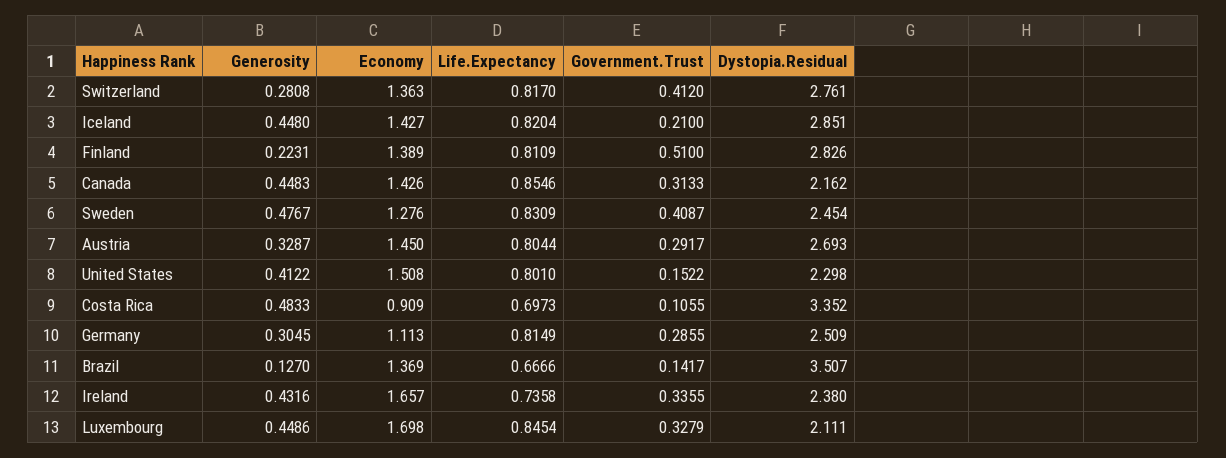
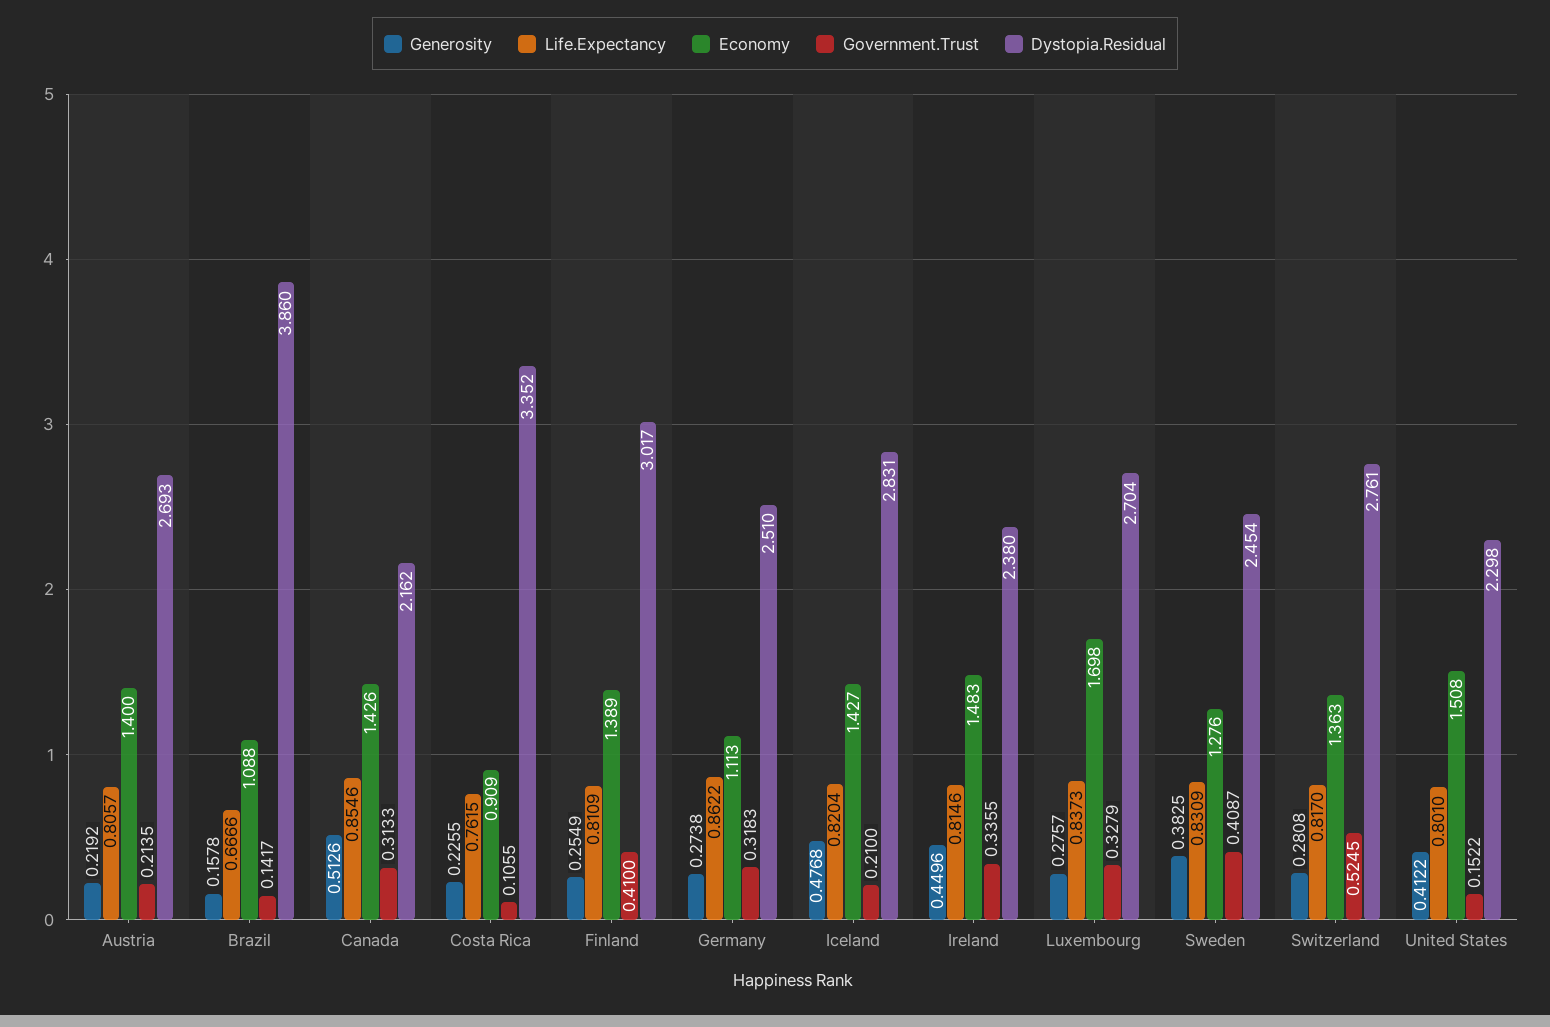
  {
    "Generosity": {
      "Switzerland": 0.2808,
-     "Iceland": 0.448,
+     "Iceland": 0.4768,
-     "Finland": 0.2231,
+     "Finland": 0.2549,
-     "Canada": 0.4483,
+     "Canada": 0.5126,
-     "Sweden": 0.4767,
+     "Sweden": 0.3825,
-     "Austria": 0.3287,
+     "Austria": 0.2192,
      "United States": 0.4122,
-     "Costa Rica": 0.4833,
+     "Costa Rica": 0.2255,
-     "Germany": 0.3045,
+     "Germany": 0.2738,
-     "Brazil": 0.127,
+     "Brazil": 0.1578,
-     "Ireland": 0.4316,
+     "Ireland": 0.4496,
-     "Luxembourg": 0.4486
+     "Luxembourg": 0.2757
    },
    "Economy": {
      "Switzerland": 1.363,
      "Iceland": 1.427,
      "Finland": 1.389,
      "Canada": 1.426,
      "Sweden": 1.276,
-     "Austria": 1.45,
+     "Austria": 1.4,
      "United States": 1.508,
      "Costa Rica": 0.909,
      "Germany": 1.113,
-     "Brazil": 1.369,
+     "Brazil": 1.088,
-     "Ireland": 1.657,
+     "Ireland": 1.483,
      "Luxembourg": 1.698
    },
    "Life.Expectancy": {
      "Switzerland": 0.817,
      "Iceland": 0.8204,
      "Finland": 0.8109,
      "Canada": 0.8546,
      "Sweden": 0.8309,
-     "Austria": 0.8044,
+     "Austria": 0.8057,
      "United States": 0.801,
-     "Costa Rica": 0.6973,
+     "Costa Rica": 0.7615,
-     "Germany": 0.8149,
+     "Germany": 0.8622,
      "Brazil": 0.6666,
-     "Ireland": 0.7358,
+     "Ireland": 0.8146,
-     "Luxembourg": 0.8454
+     "Luxembourg": 0.8373
    },
    "Government.Trust": {
-     "Switzerland": 0.412,
+     "Switzerland": 0.5245,
      "Iceland": 0.21,
-     "Finland": 0.51,
+     "Finland": 0.41,
      "Canada": 0.3133,
      "Sweden": 0.4087,
-     "Austria": 0.2917,
+     "Austria": 0.2135,
      "United States": 0.1522,
      "Costa Rica": 0.1055,
-     "Germany": 0.2855,
+     "Germany": 0.3183,
      "Brazil": 0.1417,
      "Ireland": 0.3355,
      "Luxembourg": 0.3279
    },
    "Dystopia.Residual": {
      "Switzerland": 2.761,
-     "Iceland": 2.851,
+     "Iceland": 2.831,
-     "Finland": 2.826,
+     "Finland": 3.017,
      "Canada": 2.162,
      "Sweden": 2.454,
      "Austria": 2.693,
      "United States": 2.298,
      "Costa Rica": 3.352,
-     "Germany": 2.509,
+     "Germany": 2.51,
-     "Brazil": 3.507,
+     "Brazil": 3.86,
      "Ireland": 2.38,
-     "Luxembourg": 2.111
+     "Luxembourg": 2.704
    }
  }

